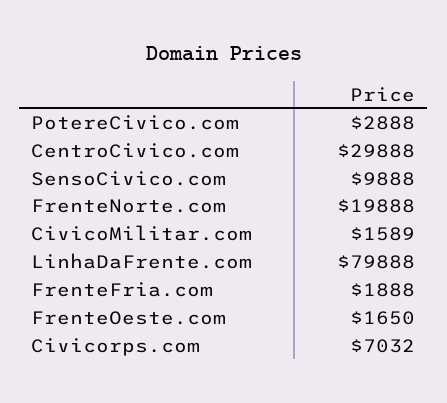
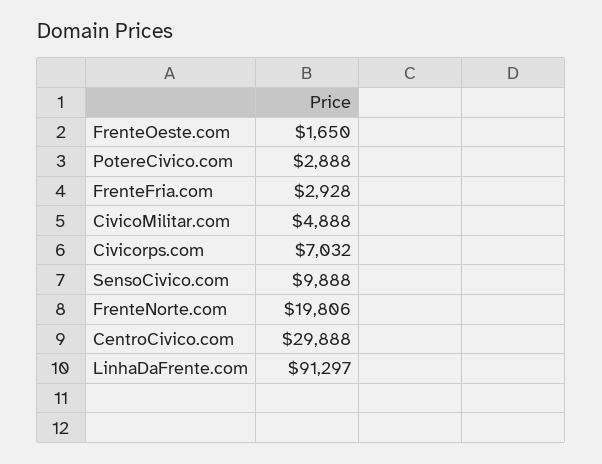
  {
    "PotereCivico.com": 2888,
    "CentroCivico.com": 29888,
    "SensoCivico.com": 9888,
-   "FrenteNorte.com": 19888,
+   "FrenteNorte.com": 19806,
-   "CivicoMilitar.com": 1589,
+   "CivicoMilitar.com": 4888,
-   "LinhaDaFrente.com": 79888,
+   "LinhaDaFrente.com": 91297,
-   "FrenteFria.com": 1888,
+   "FrenteFria.com": 2928,
    "FrenteOeste.com": 1650,
    "Civicorps.com": 7032
  }

